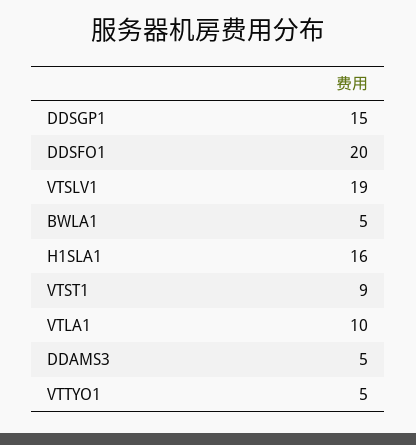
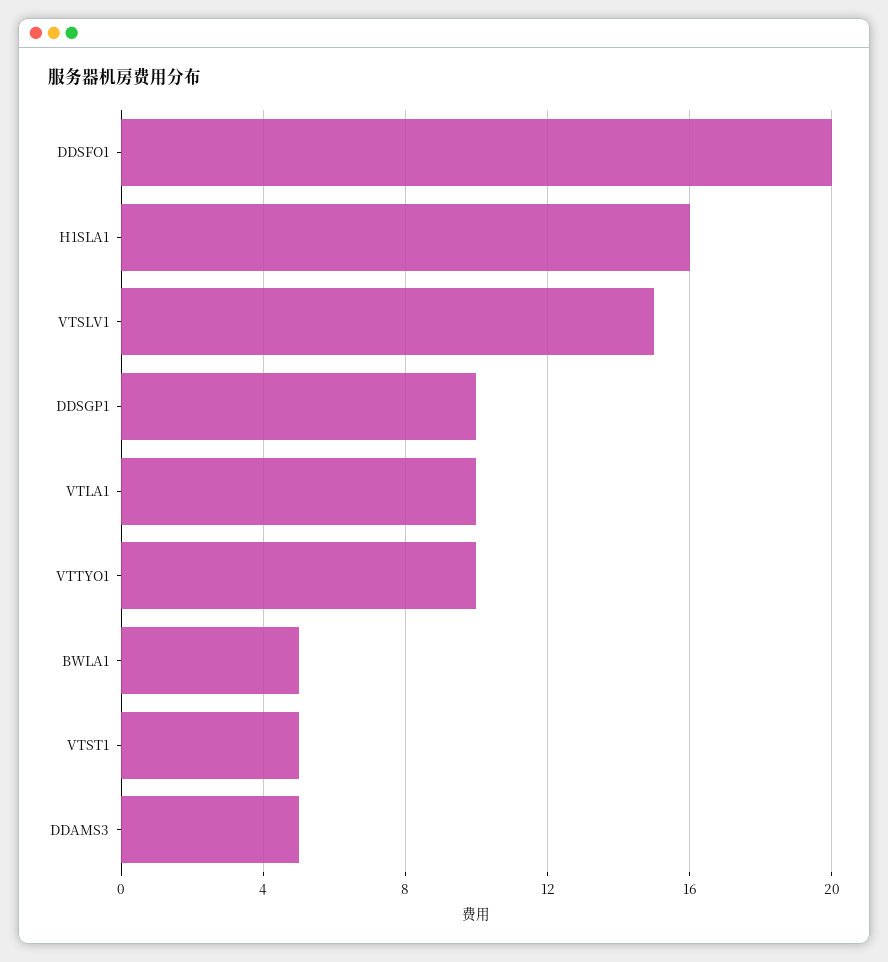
  {
-   "DDSGP1": 15,
+   "DDSGP1": 10,
    "DDSFO1": 20,
-   "VTSLV1": 19,
+   "VTSLV1": 15,
    "BWLA1": 5,
    "H1SLA1": 16,
-   "VTST1": 9,
+   "VTST1": 5,
    "VTLA1": 10,
    "DDAMS3": 5,
-   "VTTYO1": 5
+   "VTTYO1": 10
  }

